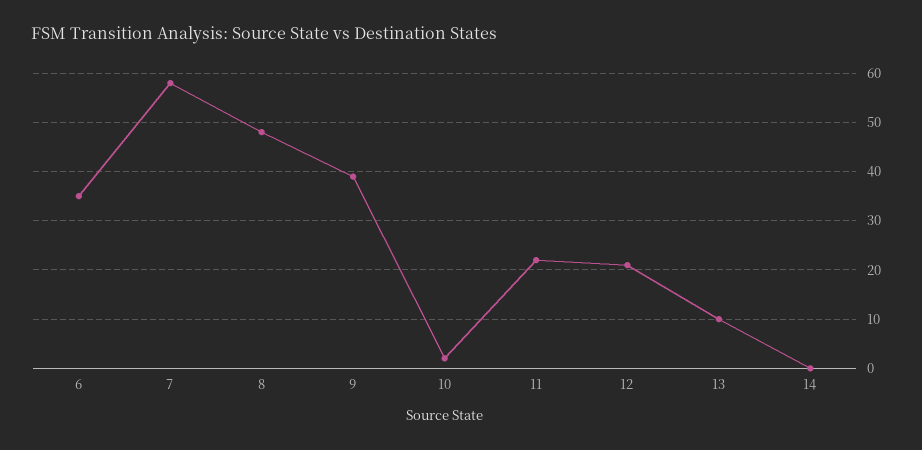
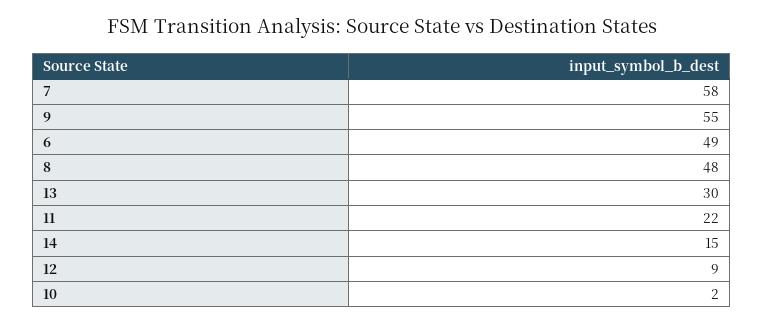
  {
-   "6": 35,
+   "6": 49,
    "7": 58,
    "8": 48,
-   "9": 40,
+   "9": 55,
    "10": 2,
    "11": 22,
-   "12": 20,
+   "12": 9,
-   "13": 10,
+   "13": 30,
-   "14": 0
+   "14": 15
  }

